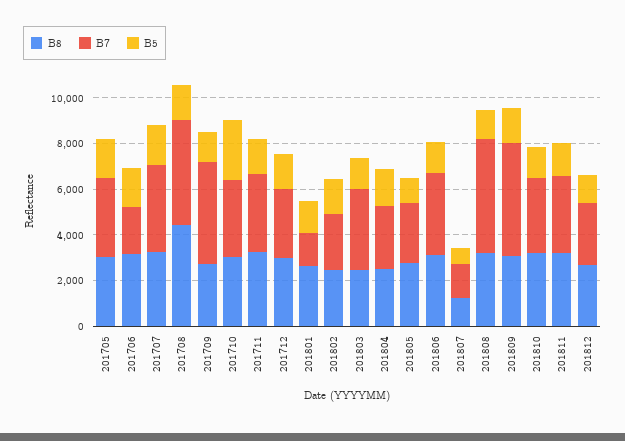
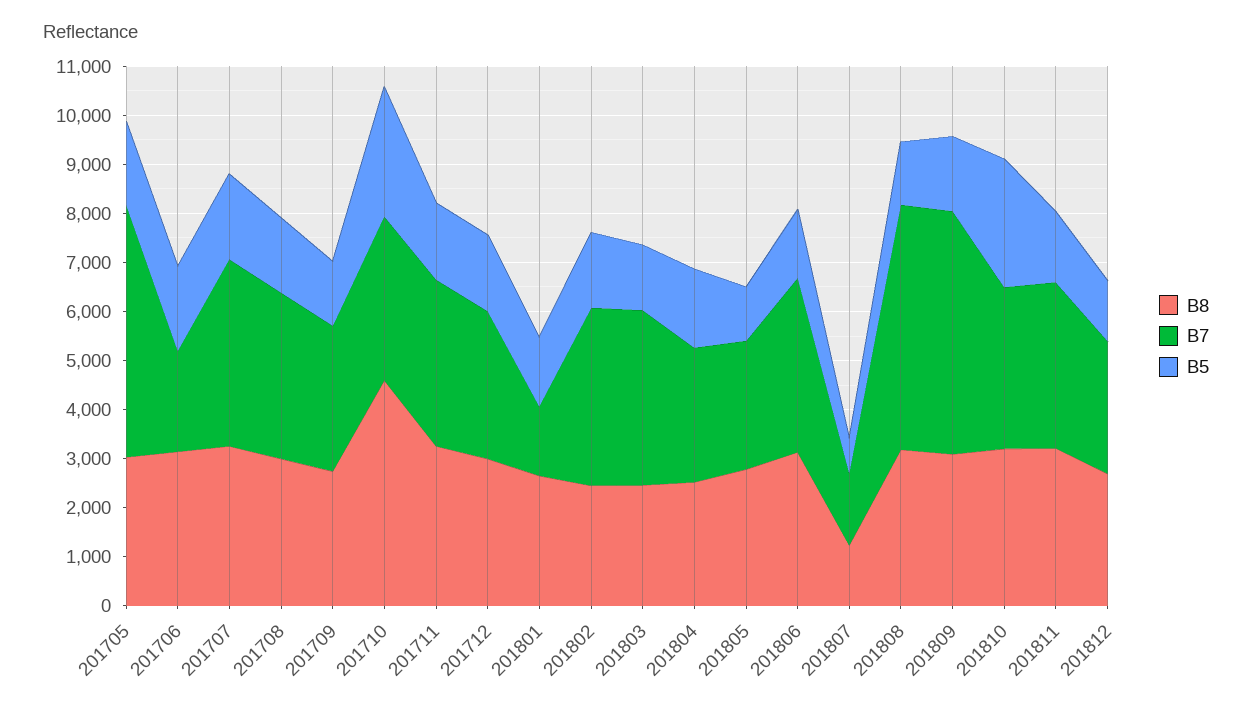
  {
    "B8": {
      "201705": 3000,
      "201706": 3200,
      "201707": 3200,
-     "201708": 4500,
+     "201708": 3000,
      "201709": 2800,
-     "201710": 3000,
+     "201710": 4600,
      "201711": 3200,
      "201712": 3000,
      "201801": 2600,
      "201802": 2400,
      "201803": 2400,
      "201804": 2600,
      "201805": 2800,
      "201806": 3200,
      "201807": 1200,
      "201808": 3200,
      "201809": 3000,
      "201810": 3200,
      "201811": 3200,
      "201812": 2600
    },
    "B7": {
-     "201705": 3500,
+     "201705": 5200,
      "201706": 2000,
      "201707": 3800,
-     "201708": 4500,
+     "201708": 3400,
-     "201709": 4500,
+     "201709": 3000,
      "201710": 3400,
      "201711": 3400,
      "201712": 3000,
      "201801": 1400,
-     "201802": 2500,
+     "201802": 3600,
      "201803": 3600,
      "201804": 2800,
      "201805": 2600,
      "201806": 3600,
      "201807": 1400,
      "201808": 5000,
      "201809": 5000,
      "201810": 3200,
      "201811": 3400,
      "201812": 2600
    },
    "B5": {
      "201705": 1800,
      "201706": 1800,
      "201707": 1800,
      "201708": 1600,
      "201709": 1400,
      "201710": 2600,
      "201711": 1600,
      "201712": 1600,
      "201801": 1400,
      "201802": 1600,
      "201803": 1400,
      "201804": 1600,
      "201805": 1000,
      "201806": 1400,
      "201807": 800,
      "201808": 1200,
      "201809": 1600,
-     "201810": 1500,
+     "201810": 2600,
      "201811": 1400,
      "201812": 1200
    }
  }

